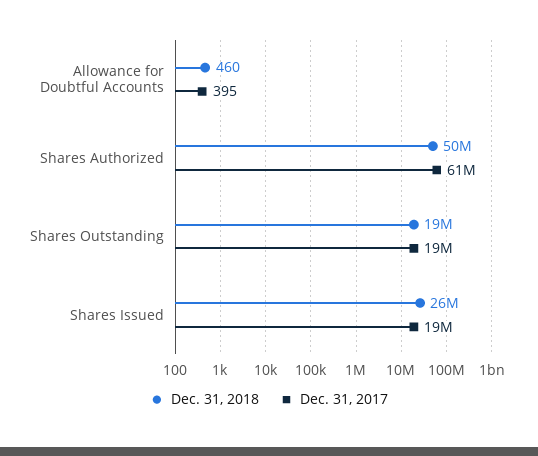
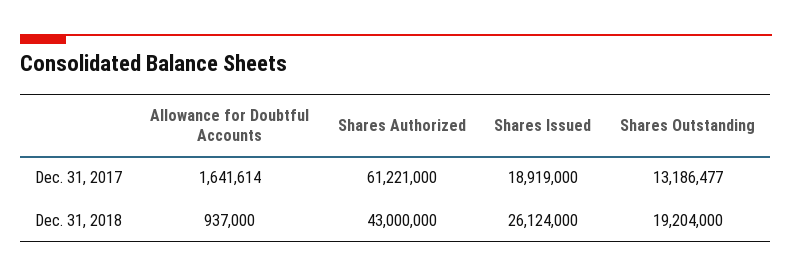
  {
    "Dec. 31, 2018": {
-     "Allowance for Doubtful Accounts": 460,
+     "Allowance for Doubtful Accounts": 937000,
-     "Shares Authorized": 50000000,
+     "Shares Authorized": 43000000,
      "Shares Outstanding": 19204000,
      "Shares Issued": 26124000
    },
    "Dec. 31, 2017": {
-     "Allowance for Doubtful Accounts": 395,
+     "Allowance for Doubtful Accounts": 1641614,
      "Shares Authorized": 61221000,
-     "Shares Outstanding": 19000000,
+     "Shares Outstanding": 13186477,
      "Shares Issued": 18919000
    }
  }

